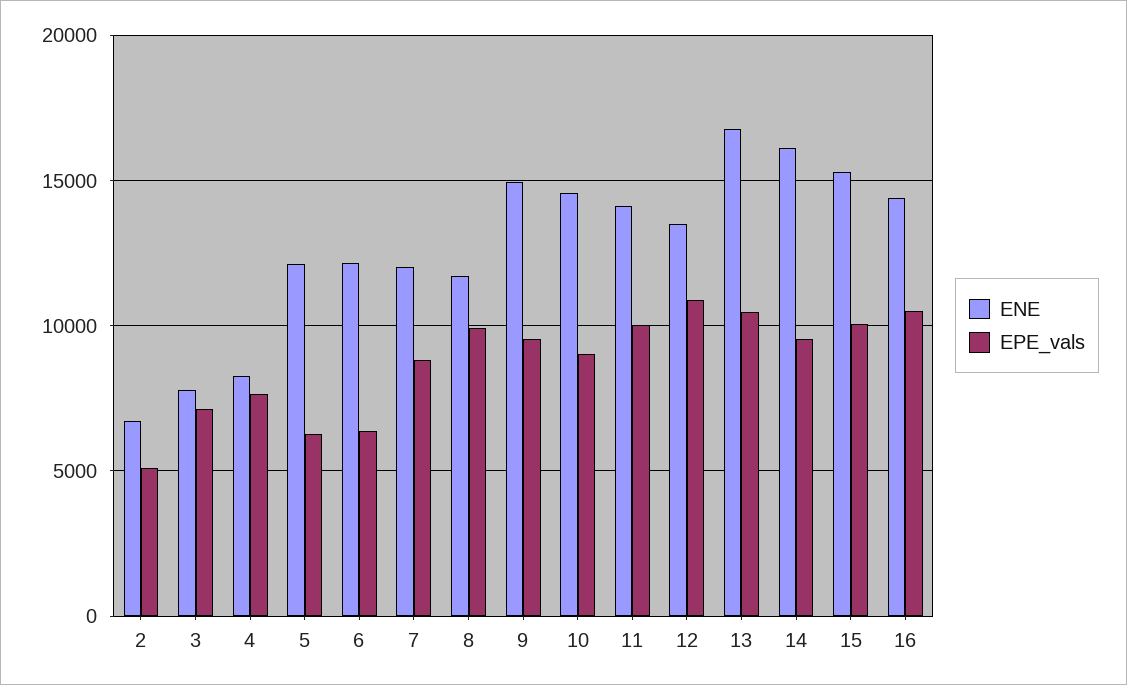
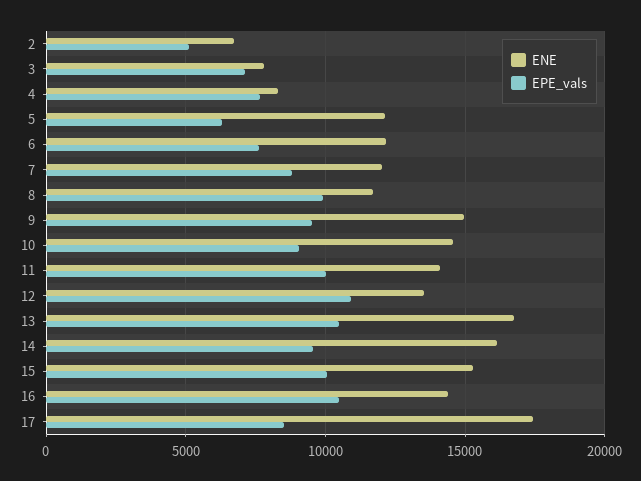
  {
    "ENE": {
      "2": 6500,
      "3": 8000,
      "4": 8500,
      "5": 12000,
      "6": 12000,
      "7": 12000,
      "8": 11500,
      "9": 15000,
      "10": 14500,
      "11": 14000,
      "12": 13500,
      "13": 17000,
      "14": 16000,
      "15": 15500,
-     "16": 14500
+     "16": 14500,
+     "17": 17500
    },
    "EPE_vals": {
      "2": 5000,
      "3": 7000,
      "4": 7500,
      "5": 6500,
-     "6": 6500,
+     "6": 7500,
      "7": 9000,
      "8": 10000,
      "9": 9500,
      "10": 9000,
      "11": 10000,
      "12": 11000,
      "13": 10500,
      "14": 9500,
      "15": 10000,
-     "16": 10500
+     "16": 10500,
+     "17": 8500
    }
  }

